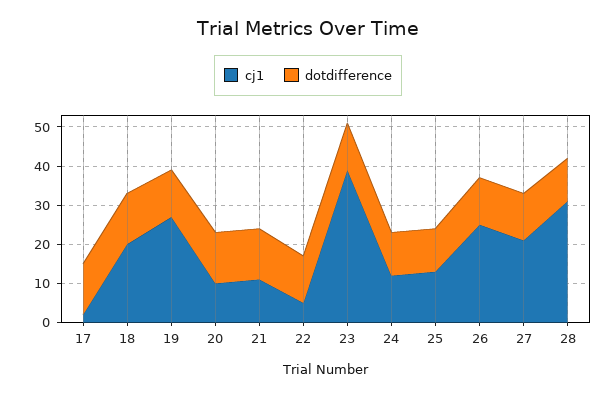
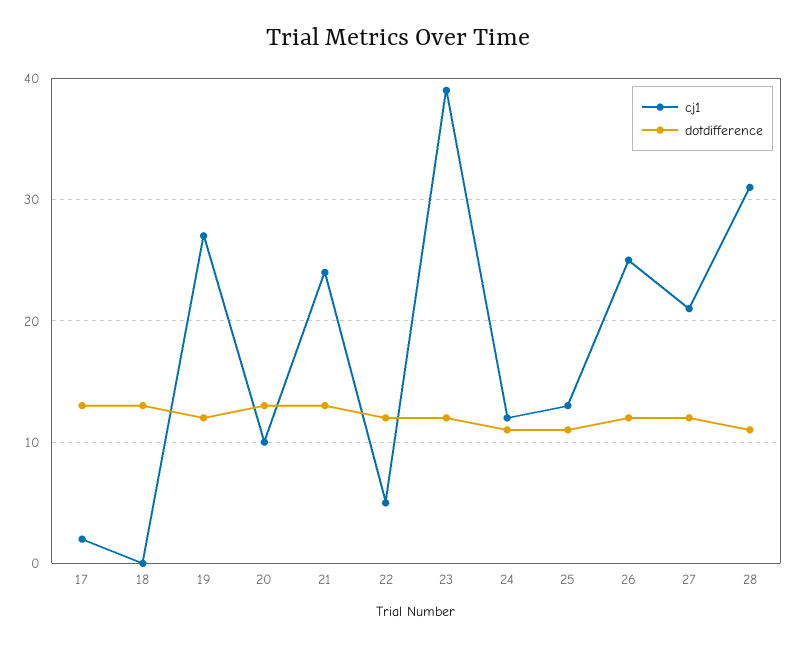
  {
    "cj1": {
      "17": 2,
-     "18": 20,
+     "18": 0,
      "19": 27,
      "20": 10,
-     "21": 10,
+     "21": 24,
      "22": 5,
      "23": 39,
      "24": 12,
      "25": 13,
      "26": 25,
      "27": 21,
      "28": 31
    },
    "dotdifference": {
      "17": 13,
      "18": 13,
      "19": 12,
      "20": 13,
      "21": 13,
      "22": 12,
      "23": 12,
      "24": 11,
      "25": 11,
      "26": 12,
      "27": 12,
      "28": 11
    }
  }

